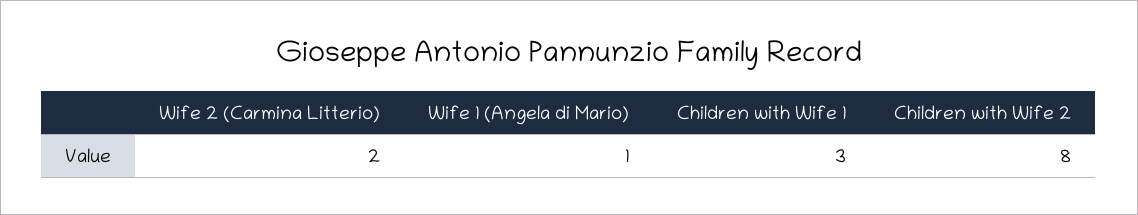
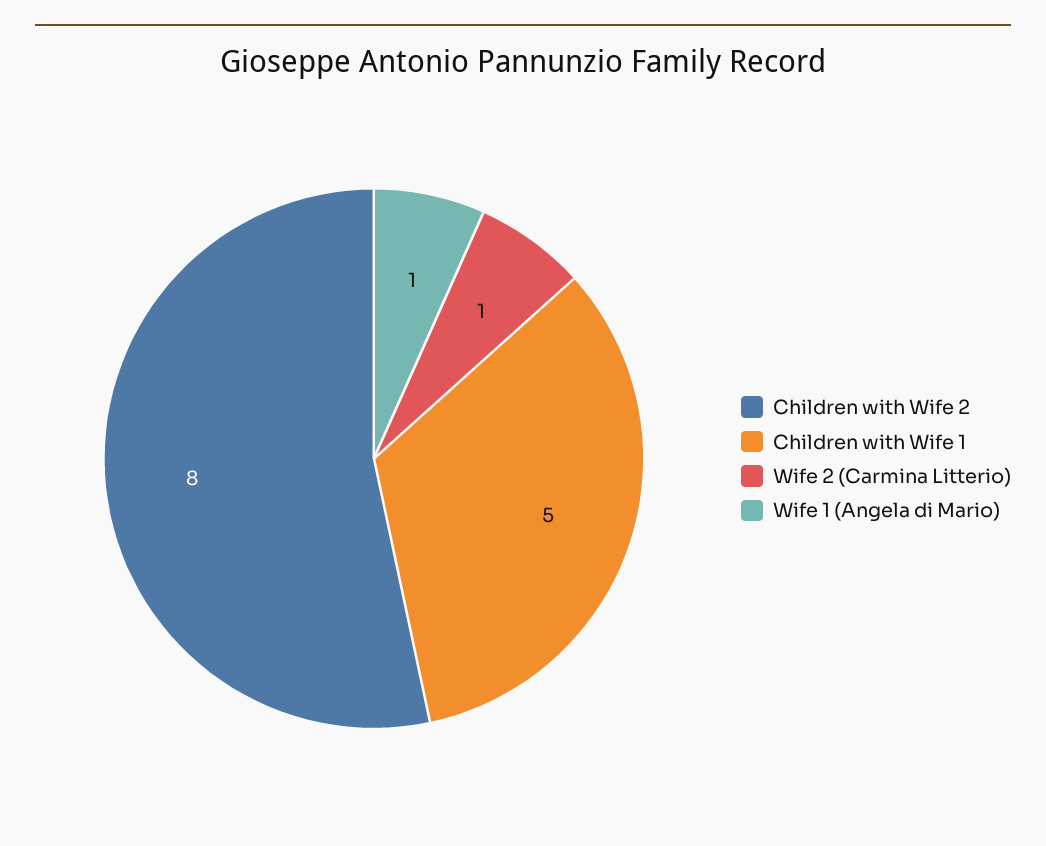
  {
-   "Wife 2 (Carmina Litterio)": 2,
+   "Wife 2 (Carmina Litterio)": 1,
    "Wife 1 (Angela di Mario)": 1,
-   "Children with Wife 1": 3,
+   "Children with Wife 1": 5,
    "Children with Wife 2": 8
  }

